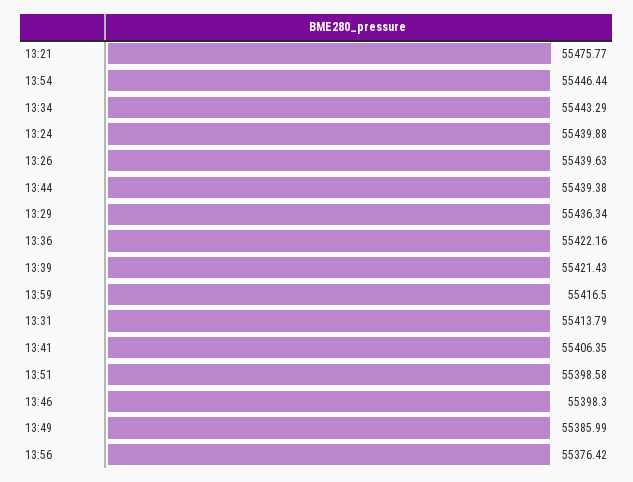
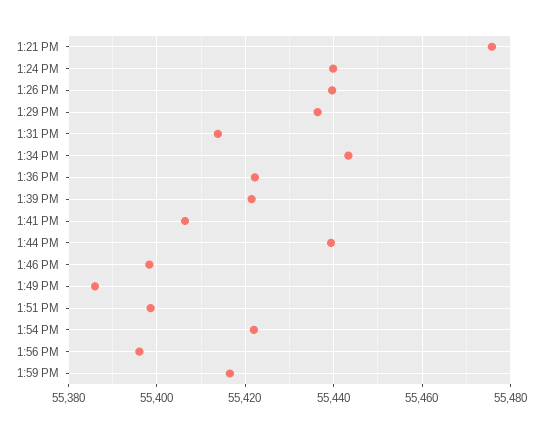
  {
    "13:21": 55475.77,
-   "13:54": 55446.44,
+   "13:54": 55422,
    "13:34": 55443.29,
    "13:24": 55439.88,
    "13:26": 55439.63,
    "13:44": 55439.38,
    "13:29": 55436.34,
    "13:36": 55422.16,
    "13:39": 55421.43,
    "13:59": 55416.5,
    "13:31": 55413.79,
    "13:41": 55406.35,
    "13:51": 55398.58,
    "13:46": 55398.3,
    "13:49": 55385.99,
-   "13:56": 55376.42
+   "13:56": 55396
  }

